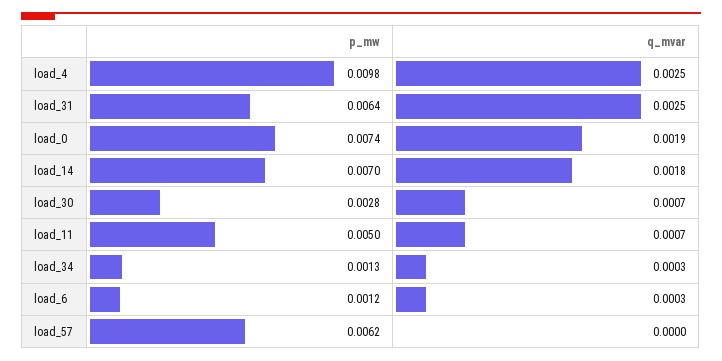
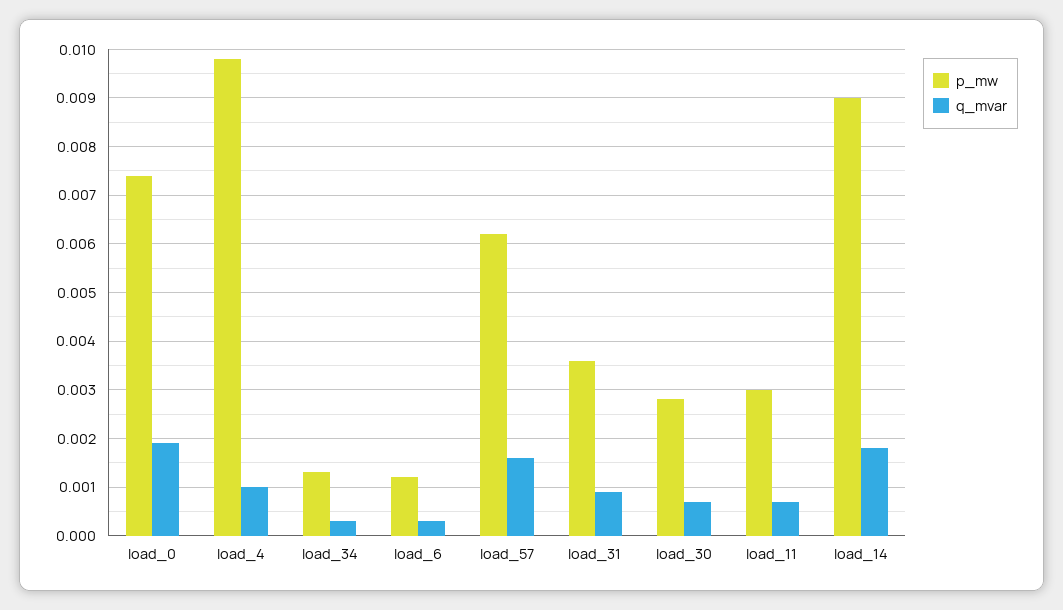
  {
    "p_mw": {
      "load_4": 0.0098,
-     "load_31": 0.0064,
+     "load_31": 0.0035,
      "load_0": 0.0074,
-     "load_14": 0.007,
+     "load_14": 0.009,
      "load_30": 0.0028,
-     "load_11": 0.005,
+     "load_11": 0.003,
      "load_34": 0.0013,
      "load_6": 0.0012,
      "load_57": 0.0062
    },
    "q_mvar": {
-     "load_4": 0.0025,
+     "load_4": 0.001,
-     "load_31": 0.0025,
+     "load_31": 0.001,
      "load_0": 0.0019,
      "load_14": 0.0018,
      "load_30": 0.0007,
      "load_11": 0.0007,
      "load_34": 0.0003,
      "load_6": 0.0003,
-     "load_57": 0
+     "load_57": 0.0015
    }
  }

